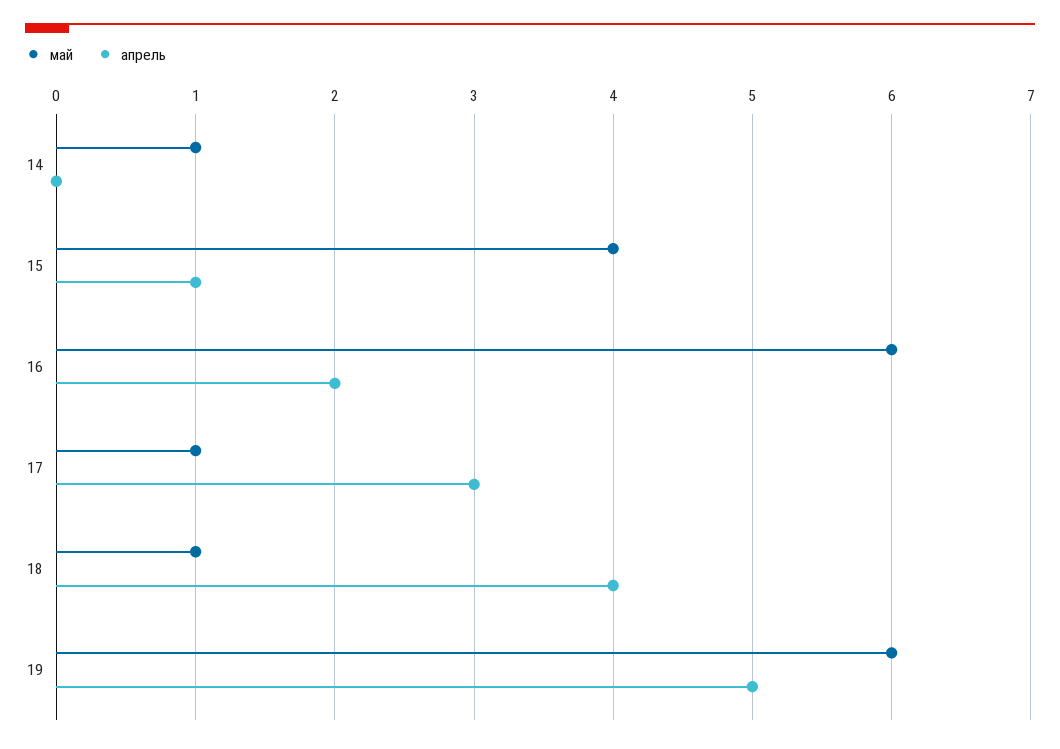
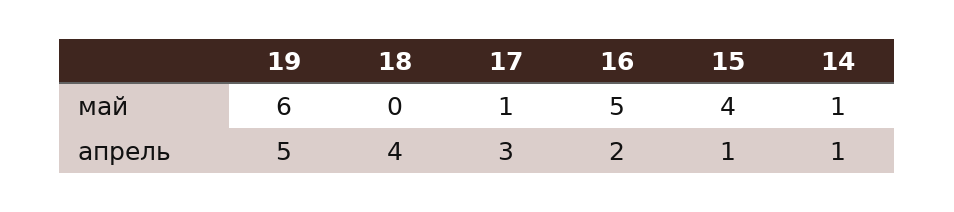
  {
    "май": {
      "14": 1,
      "15": 4,
-     "16": 6,
+     "16": 5,
      "17": 1,
-     "18": 1,
+     "18": 0,
      "19": 6
    },
    "апрель": {
-     "14": 0,
+     "14": 1,
      "15": 1,
      "16": 2,
      "17": 3,
      "18": 4,
      "19": 5
    }
  }

